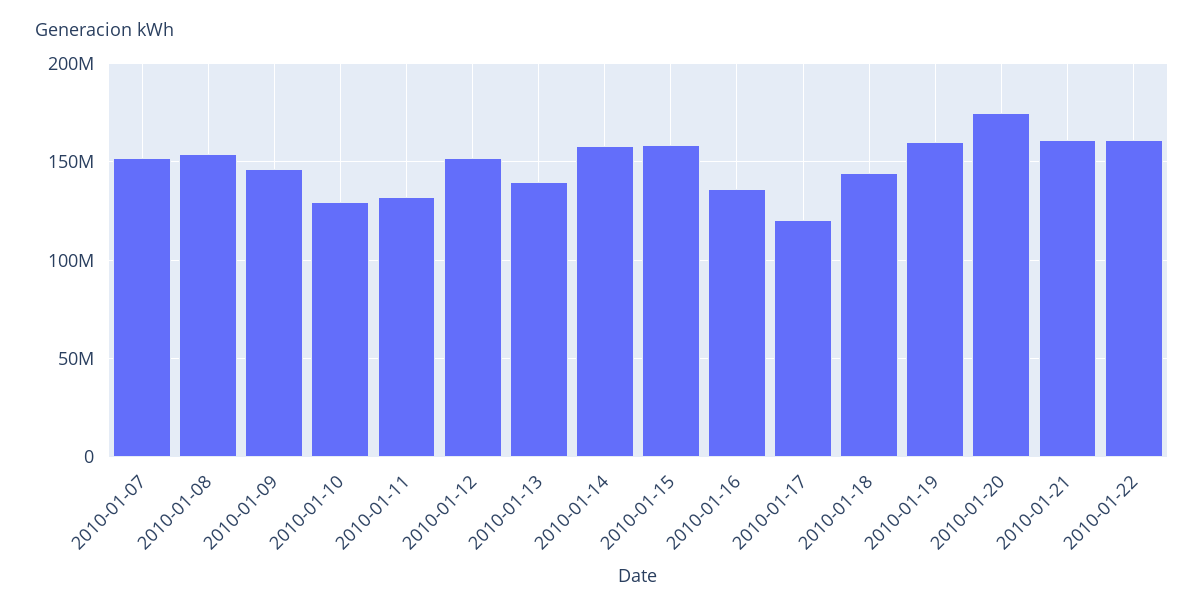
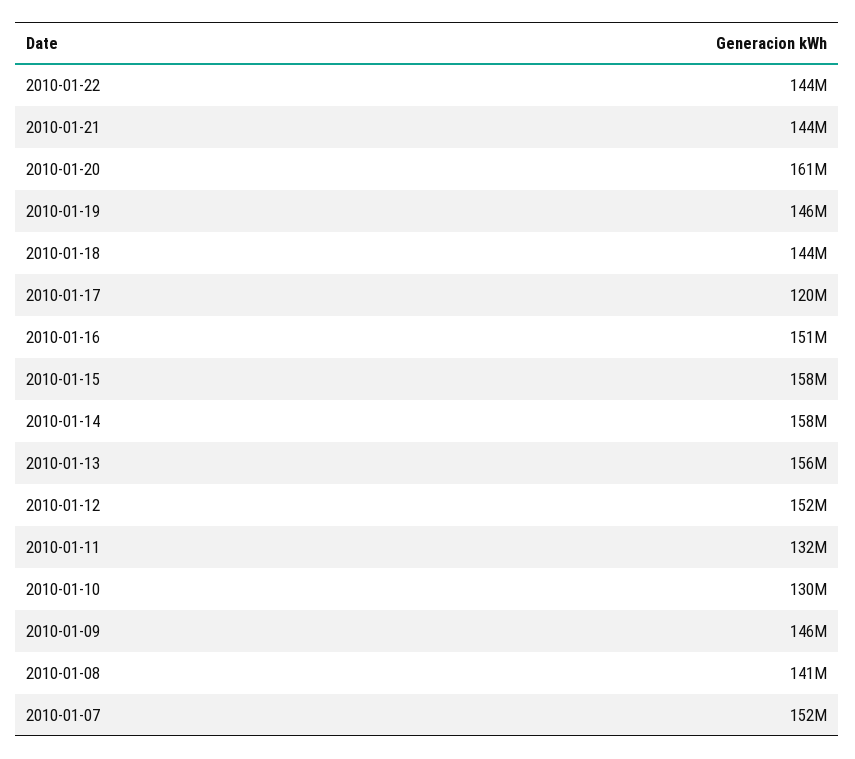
  {
    "2010-01-07": 152000000,
-   "2010-01-08": 155000000,
+   "2010-01-08": 141000000,
    "2010-01-09": 146000000,
    "2010-01-10": 130000000,
    "2010-01-11": 132000000,
    "2010-01-12": 152000000,
-   "2010-01-13": 140000000,
+   "2010-01-13": 156000000,
    "2010-01-14": 158000000,
    "2010-01-15": 158000000,
-   "2010-01-16": 135000000,
+   "2010-01-16": 151000000,
    "2010-01-17": 120000000,
    "2010-01-18": 144000000,
-   "2010-01-19": 160000000,
+   "2010-01-19": 146000000,
-   "2010-01-20": 175000000,
+   "2010-01-20": 161000000,
-   "2010-01-21": 160000000,
+   "2010-01-21": 144000000,
-   "2010-01-22": 160000000
+   "2010-01-22": 144000000
  }

